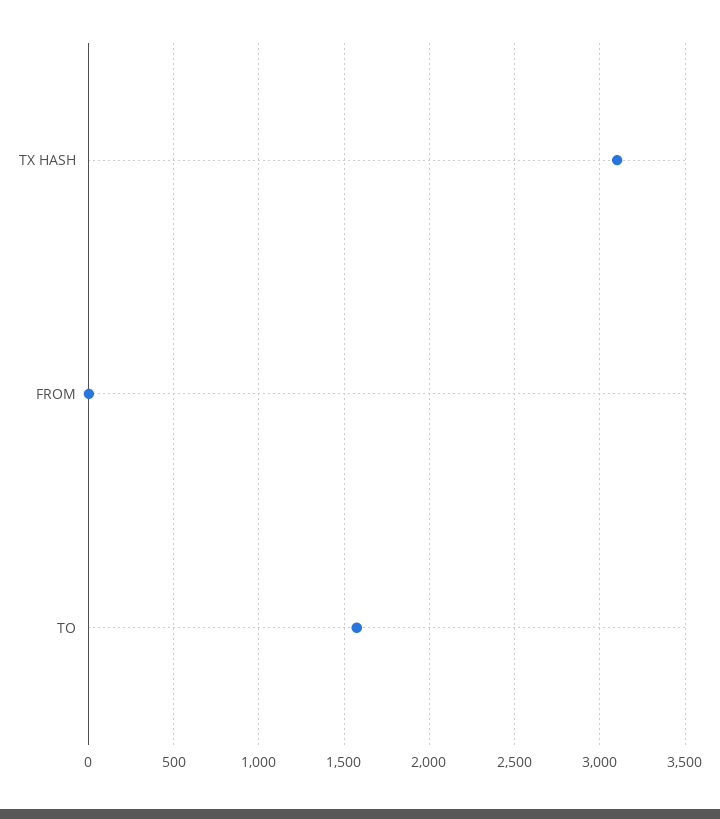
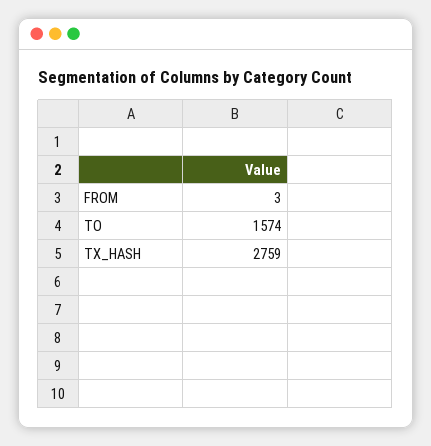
  {
-   "TX HASH": 3100,
+   "TX HASH": 2759,
    "FROM": 3,
    "TO": 1574
  }

